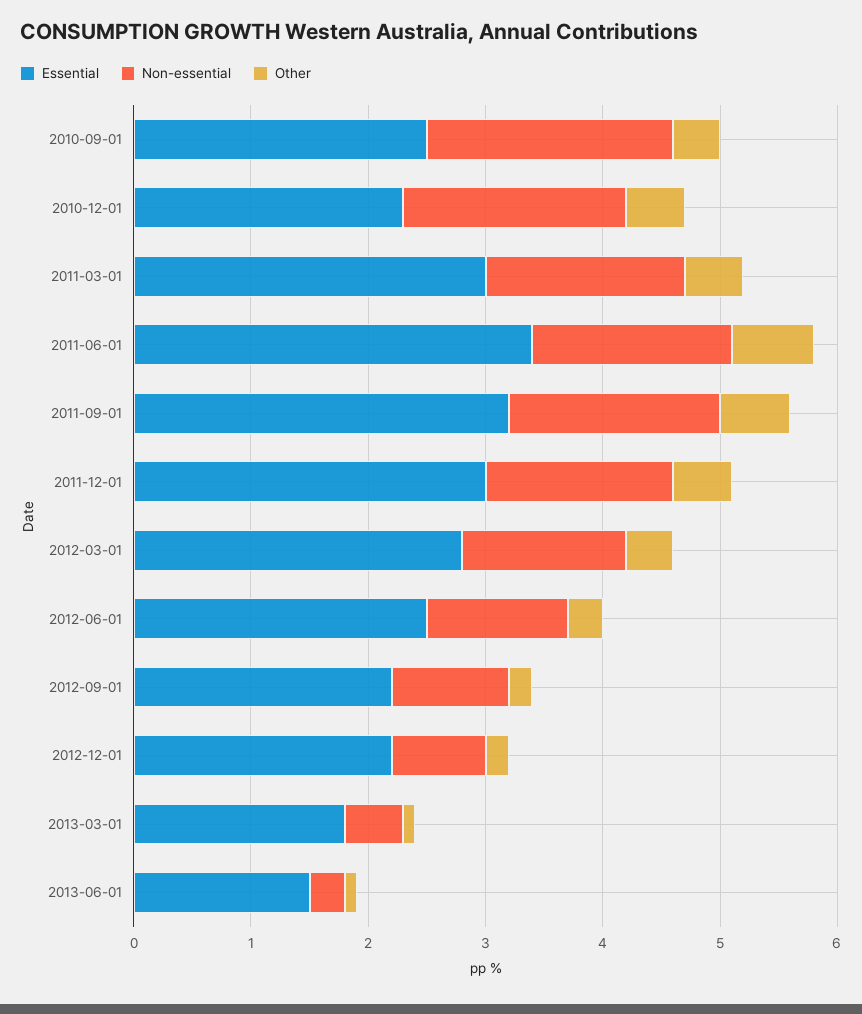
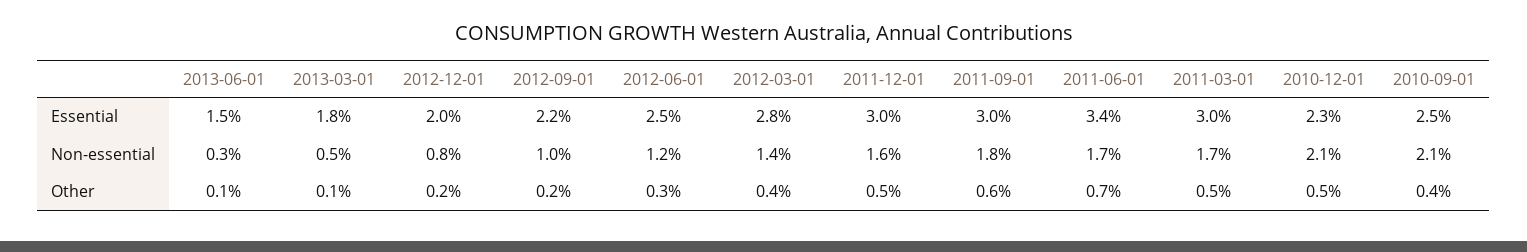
  {
    "Essential": {
      "2010-09-01": 2.5,
      "2010-12-01": 2.3,
      "2011-03-01": 3,
      "2011-06-01": 3.4,
-     "2011-09-01": 3.2,
+     "2011-09-01": 3,
      "2011-12-01": 3,
      "2012-03-01": 2.8,
      "2012-06-01": 2.5,
      "2012-09-01": 2.2,
-     "2012-12-01": 2.2,
+     "2012-12-01": 2,
      "2013-03-01": 1.8,
      "2013-06-01": 1.5
    },
    "Non-essential": {
      "2010-09-01": 2.1,
-     "2010-12-01": 1.9,
+     "2010-12-01": 2.1,
      "2011-03-01": 1.7,
      "2011-06-01": 1.7,
      "2011-09-01": 1.8,
      "2011-12-01": 1.6,
      "2012-03-01": 1.4,
      "2012-06-01": 1.2,
      "2012-09-01": 1,
      "2012-12-01": 0.8,
      "2013-03-01": 0.5,
      "2013-06-01": 0.3
    },
    "Other": {
      "2010-09-01": 0.4,
      "2010-12-01": 0.5,
      "2011-03-01": 0.5,
      "2011-06-01": 0.7,
      "2011-09-01": 0.6,
      "2011-12-01": 0.5,
      "2012-03-01": 0.4,
      "2012-06-01": 0.3,
      "2012-09-01": 0.2,
      "2012-12-01": 0.2,
      "2013-03-01": 0.1,
      "2013-06-01": 0.1
    }
  }

